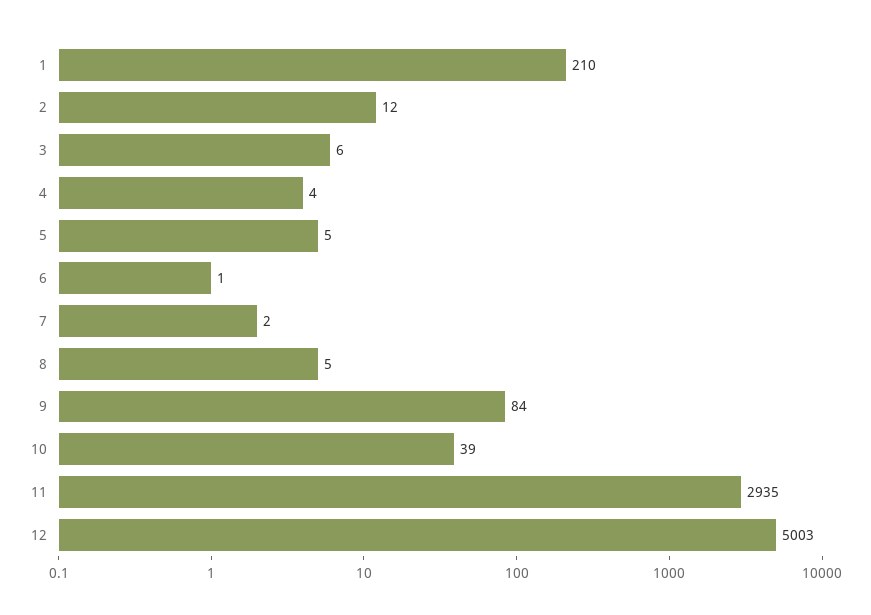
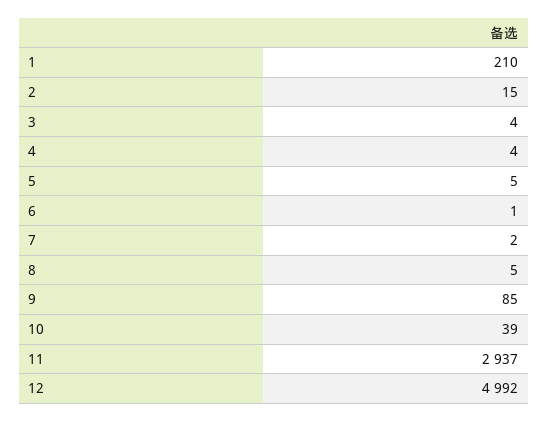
  {
    "1": 210,
-   "2": 12,
+   "2": 15,
-   "3": 6,
+   "3": 4,
    "4": 4,
    "5": 5,
    "6": 1,
    "7": 2,
    "8": 5,
-   "9": 84,
+   "9": 85,
    "10": 39,
-   "11": 2935,
+   "11": 2937,
-   "12": 5003
+   "12": 4992
  }

